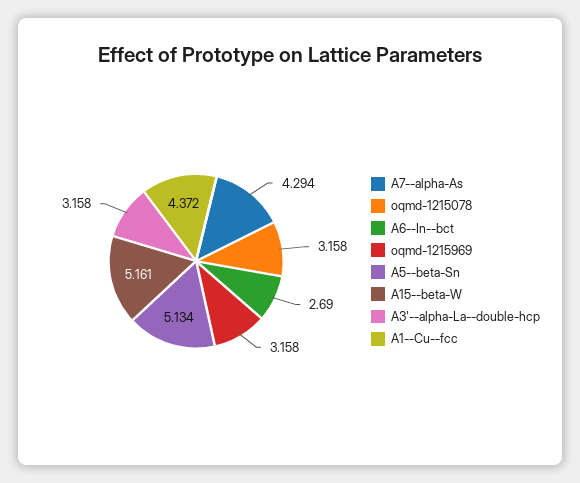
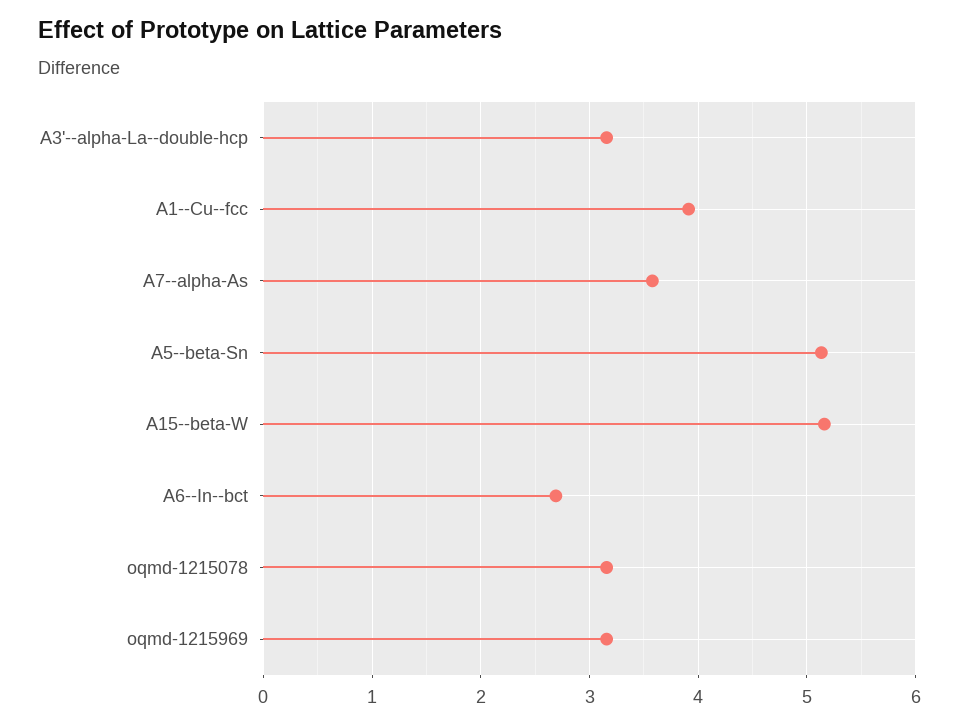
  {
-   "A7--alpha-As": 4.294,
+   "A7--alpha-As": 3.6,
    "oqmd-1215078": 3.158,
    "A6--In--bct": 2.69,
    "oqmd-1215969": 3.158,
    "A5--beta-Sn": 5.134,
    "A15--beta-W": 5.161,
    "A3'--alpha-La--double-hcp": 3.158,
-   "A1--Cu--fcc": 4.372
+   "A1--Cu--fcc": 3.9
  }

